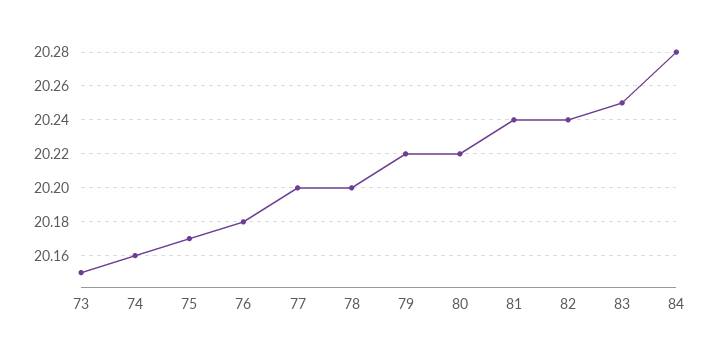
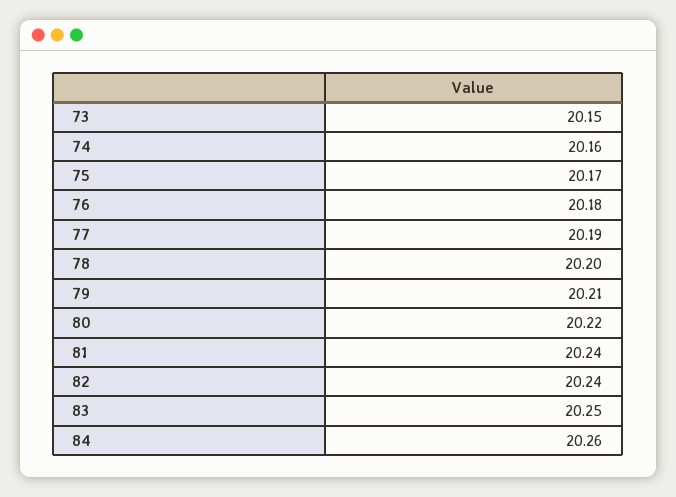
  {
    "73": 20.15,
    "74": 20.16,
    "75": 20.17,
    "76": 20.18,
-   "77": 20.2,
+   "77": 20.19,
    "78": 20.2,
-   "79": 20.22,
+   "79": 20.21,
    "80": 20.22,
    "81": 20.24,
    "82": 20.24,
    "83": 20.25,
-   "84": 20.28
+   "84": 20.26
  }

